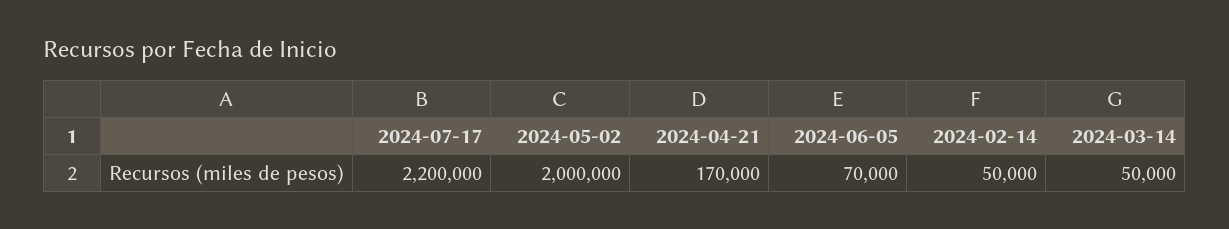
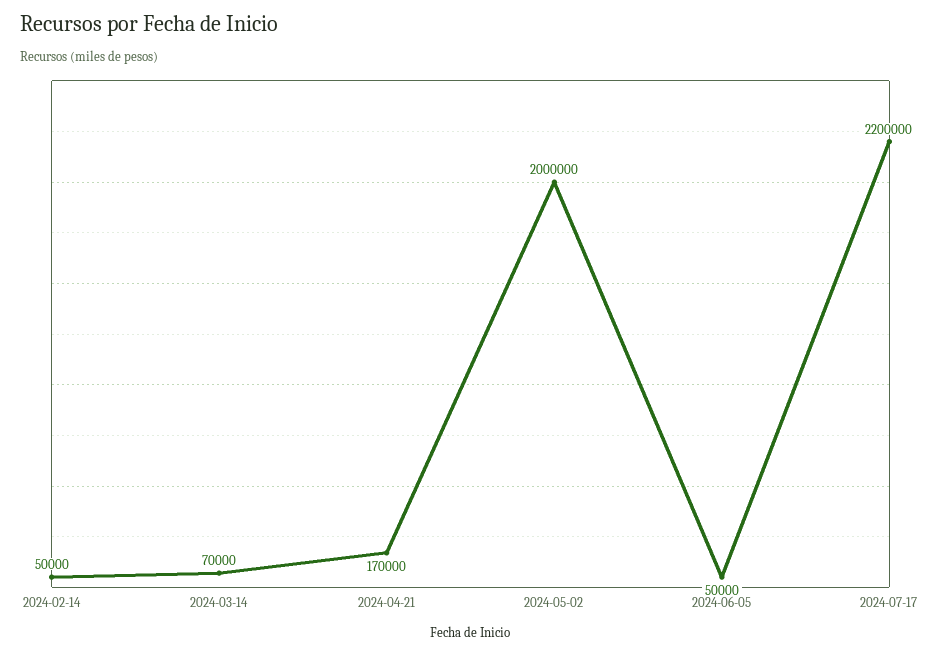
  {
    "2024-07-17": 2200000,
    "2024-05-02": 2000000,
    "2024-04-21": 170000,
-   "2024-06-05": 70000,
+   "2024-06-05": 50000,
    "2024-02-14": 50000,
-   "2024-03-14": 50000
+   "2024-03-14": 70000
  }

